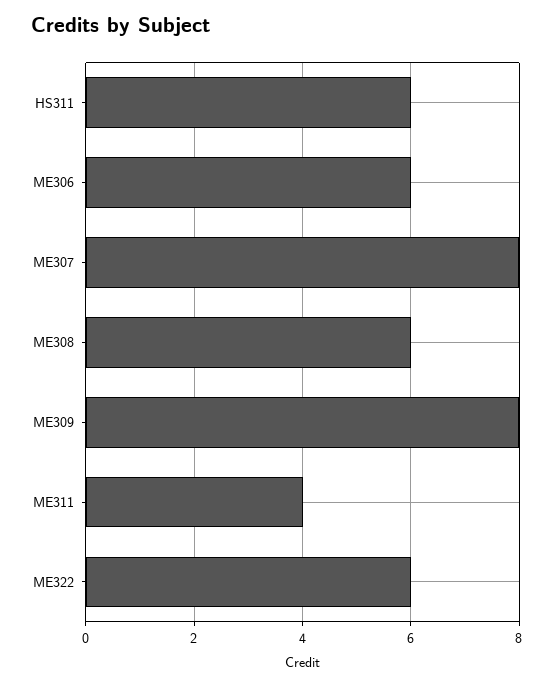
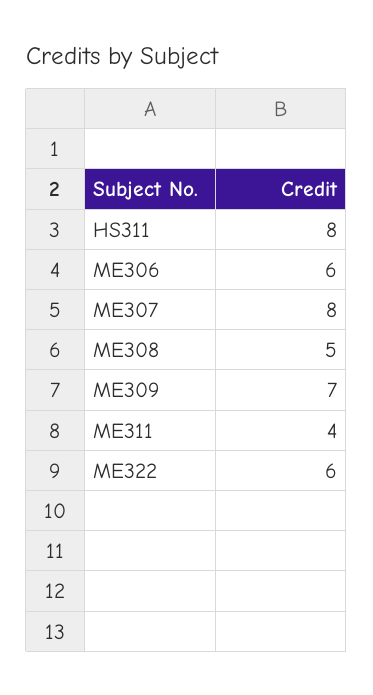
  {
-   "HS311": 6,
+   "HS311": 8,
    "ME306": 6,
    "ME307": 8,
-   "ME308": 6,
+   "ME308": 5,
-   "ME309": 8,
+   "ME309": 7,
    "ME311": 4,
    "ME322": 6
  }

